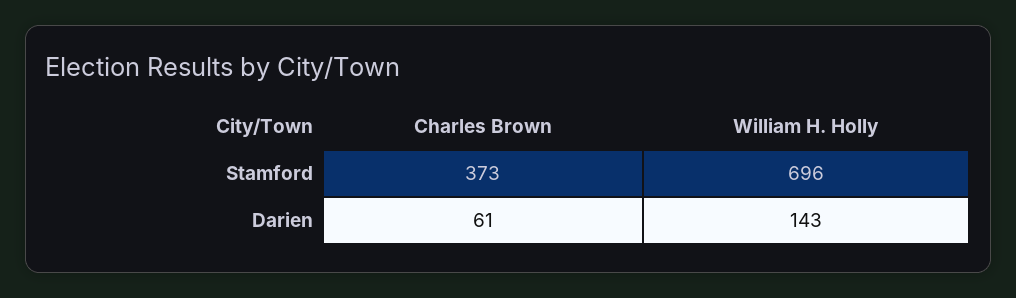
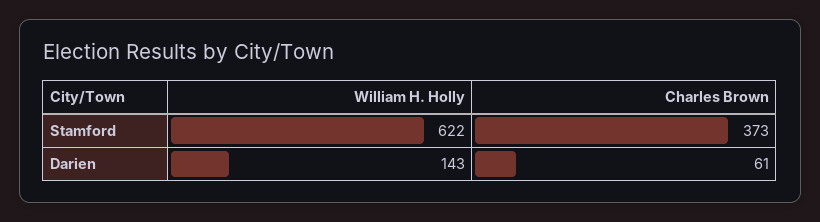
  {
    "Charles Brown": {
      "Stamford": 373,
      "Darien": 61
    },
    "William H. Holly": {
-     "Stamford": 696,
+     "Stamford": 622,
      "Darien": 143
    }
  }

